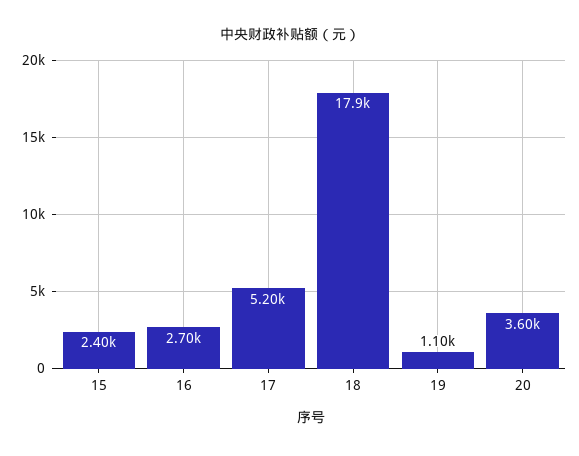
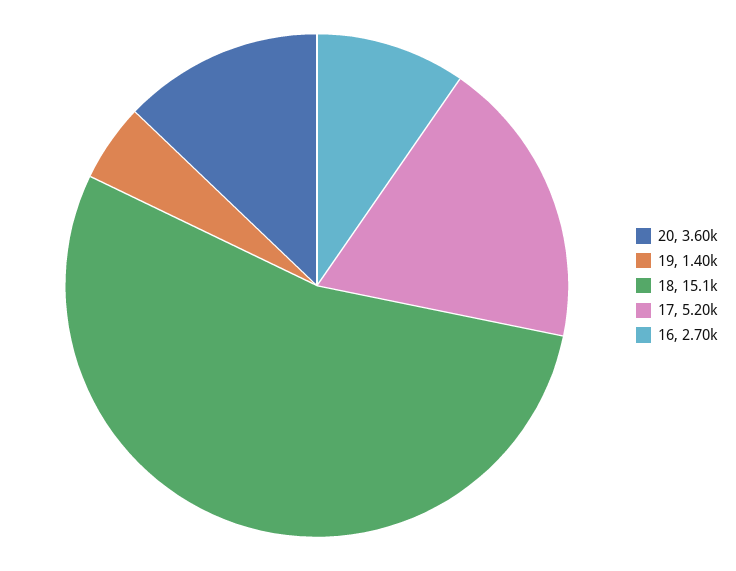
  {
-   "15": 2400,
    "16": 2700,
    "17": 5200,
-   "18": 17900,
+   "18": 15100,
-   "19": 1100,
+   "19": 1400,
    "20": 3600
  }

